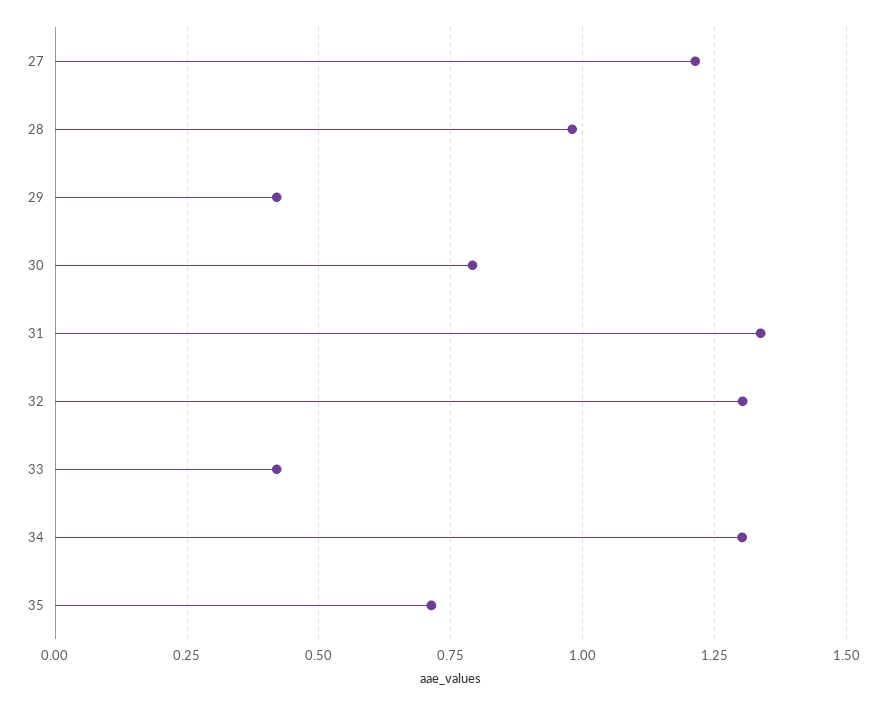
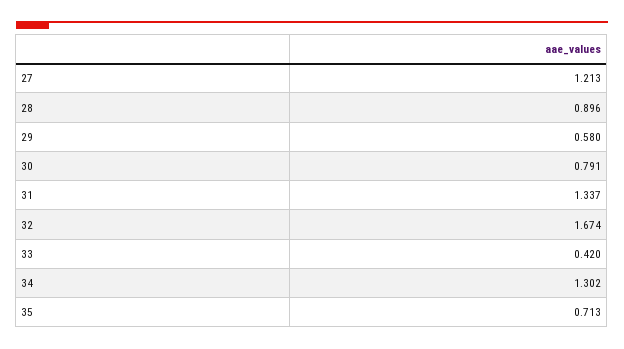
  {
    "27": 1.213,
-   "28": 0.975,
+   "28": 0.896,
-   "29": 0.425,
+   "29": 0.58,
    "30": 0.791,
    "31": 1.337,
-   "32": 1.3,
+   "32": 1.674,
    "33": 0.42,
    "34": 1.302,
    "35": 0.713
  }

